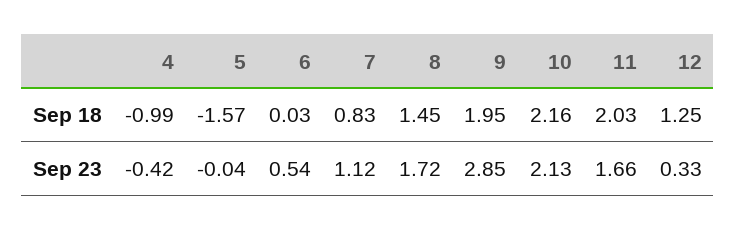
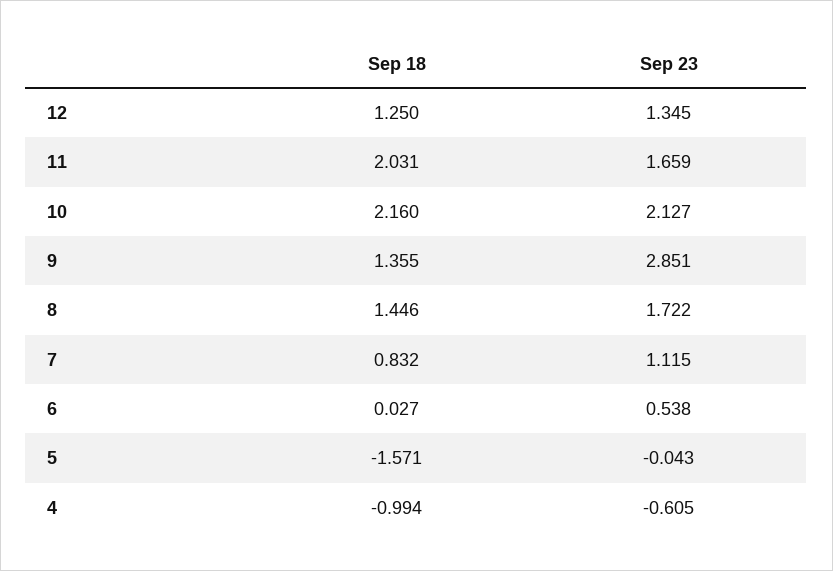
  {
    "4": {
      "Sep 18": -0.994,
-     "Sep 23": -0.42
+     "Sep 23": -0.605
    },
    "5": {
      "Sep 18": -1.571,
      "Sep 23": -0.043
    },
    "6": {
      "Sep 18": 0.027,
      "Sep 23": 0.538
    },
    "7": {
      "Sep 18": 0.832,
      "Sep 23": 1.115
    },
    "8": {
      "Sep 18": 1.446,
      "Sep 23": 1.722
    },
    "9": {
-     "Sep 18": 1.95,
+     "Sep 18": 1.355,
      "Sep 23": 2.851
    },
    "10": {
      "Sep 18": 2.16,
      "Sep 23": 2.127
    },
    "11": {
      "Sep 18": 2.031,
      "Sep 23": 1.659
    },
    "12": {
      "Sep 18": 1.25,
-     "Sep 23": 0.33
+     "Sep 23": 1.345
    }
  }

